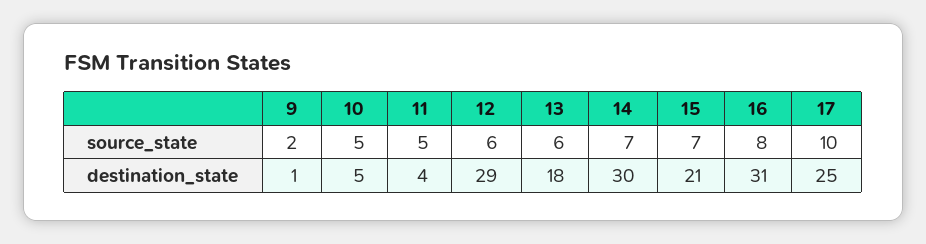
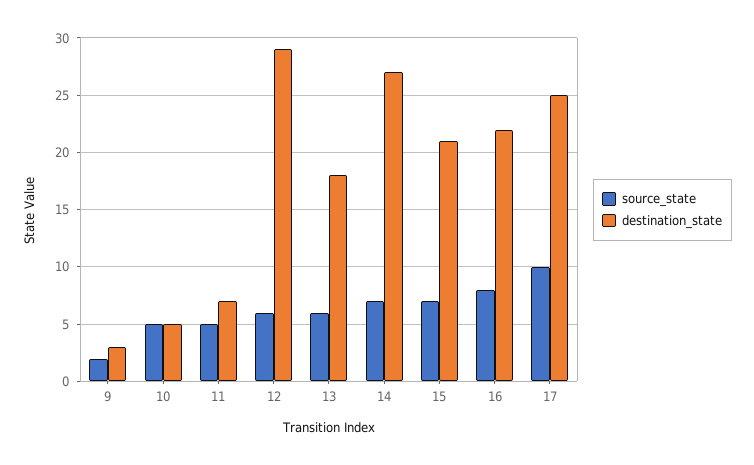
  {
    "source_state": {
      "9": 2,
      "10": 5,
      "11": 5,
      "12": 6,
      "13": 6,
      "14": 7,
      "15": 7,
      "16": 8,
      "17": 10
    },
    "destination_state": {
-     "9": 1,
+     "9": 3,
      "10": 5,
-     "11": 4,
+     "11": 7,
      "12": 29,
      "13": 18,
-     "14": 30,
+     "14": 27,
      "15": 21,
-     "16": 31,
+     "16": 22,
      "17": 25
    }
  }

